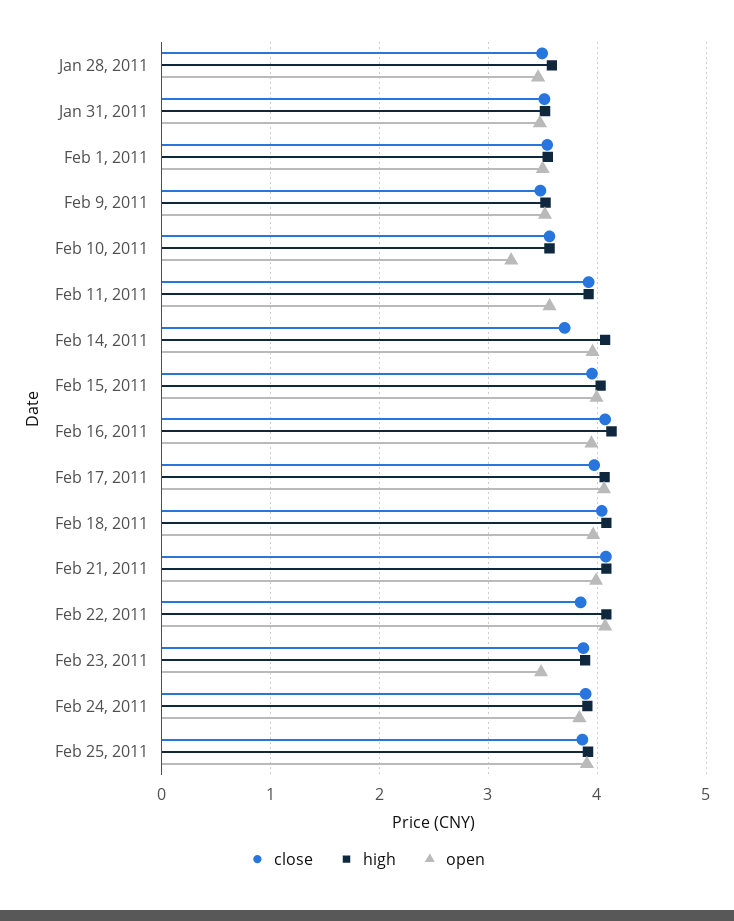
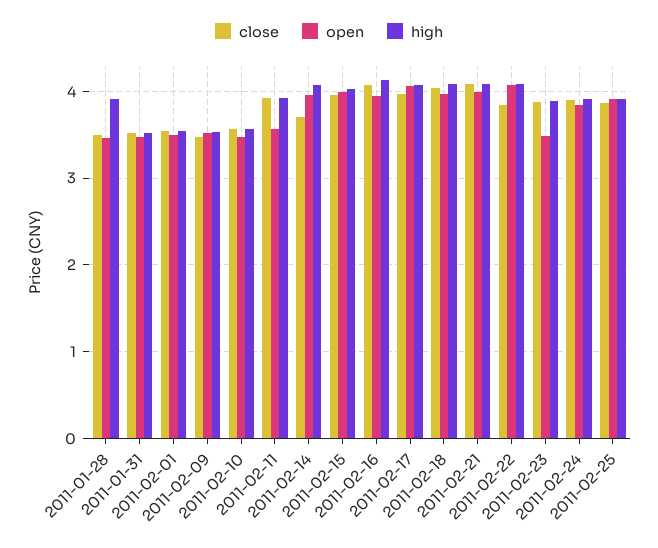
  {
    "close": {
      "Jan 28, 2011": 3.5,
      "Jan 31, 2011": 3.5,
      "Feb 1, 2011": 3.5,
      "Feb 9, 2011": 3.5,
      "Feb 10, 2011": 3.6,
      "Feb 11, 2011": 3.9,
      "Feb 14, 2011": 3.7,
      "Feb 15, 2011": 4,
      "Feb 16, 2011": 4.1,
      "Feb 17, 2011": 4,
      "Feb 18, 2011": 4,
      "Feb 21, 2011": 4.1,
      "Feb 22, 2011": 3.8,
      "Feb 23, 2011": 3.9,
      "Feb 24, 2011": 3.9,
      "Feb 25, 2011": 3.9
    },
    "high": {
-     "Jan 28, 2011": 3.6,
+     "Jan 28, 2011": 3.9,
      "Jan 31, 2011": 3.5,
      "Feb 1, 2011": 3.5,
      "Feb 9, 2011": 3.5,
      "Feb 10, 2011": 3.6,
      "Feb 11, 2011": 3.9,
      "Feb 14, 2011": 4.1,
      "Feb 15, 2011": 4,
      "Feb 16, 2011": 4.1,
      "Feb 17, 2011": 4.1,
      "Feb 18, 2011": 4.1,
      "Feb 21, 2011": 4.1,
      "Feb 22, 2011": 4.1,
      "Feb 23, 2011": 3.9,
      "Feb 24, 2011": 3.9,
      "Feb 25, 2011": 3.9
    },
    "open": {
      "Jan 28, 2011": 3.5,
      "Jan 31, 2011": 3.5,
      "Feb 1, 2011": 3.5,
      "Feb 9, 2011": 3.5,
-     "Feb 10, 2011": 3.2,
+     "Feb 10, 2011": 3.5,
      "Feb 11, 2011": 3.6,
      "Feb 14, 2011": 4,
      "Feb 15, 2011": 4,
      "Feb 16, 2011": 3.9,
      "Feb 17, 2011": 4.1,
      "Feb 18, 2011": 4,
      "Feb 21, 2011": 4,
      "Feb 22, 2011": 4.1,
      "Feb 23, 2011": 3.5,
      "Feb 24, 2011": 3.8,
      "Feb 25, 2011": 3.9
    }
  }

